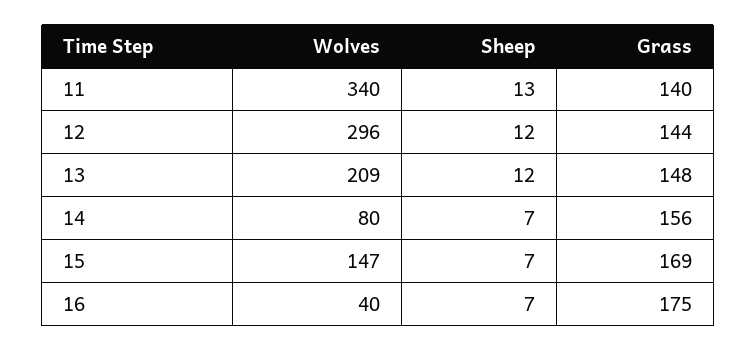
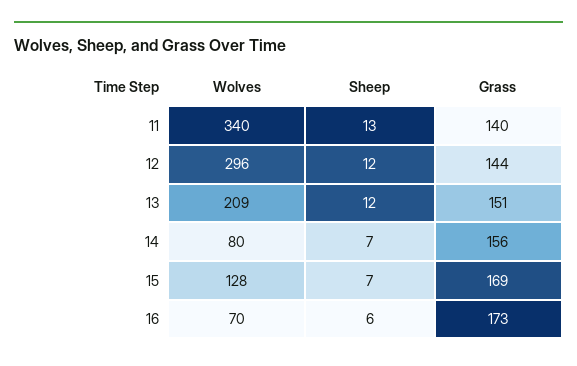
  {
    "Wolves": {
      "11": 340,
      "12": 296,
      "13": 209,
      "14": 80,
-     "15": 147,
+     "15": 128,
-     "16": 40
+     "16": 70
    },
    "Sheep": {
      "11": 13,
      "12": 12,
      "13": 12,
      "14": 7,
      "15": 7,
-     "16": 7
+     "16": 6
    },
    "Grass": {
      "11": 140,
      "12": 144,
-     "13": 148,
+     "13": 151,
      "14": 156,
      "15": 169,
-     "16": 175
+     "16": 173
    }
  }

